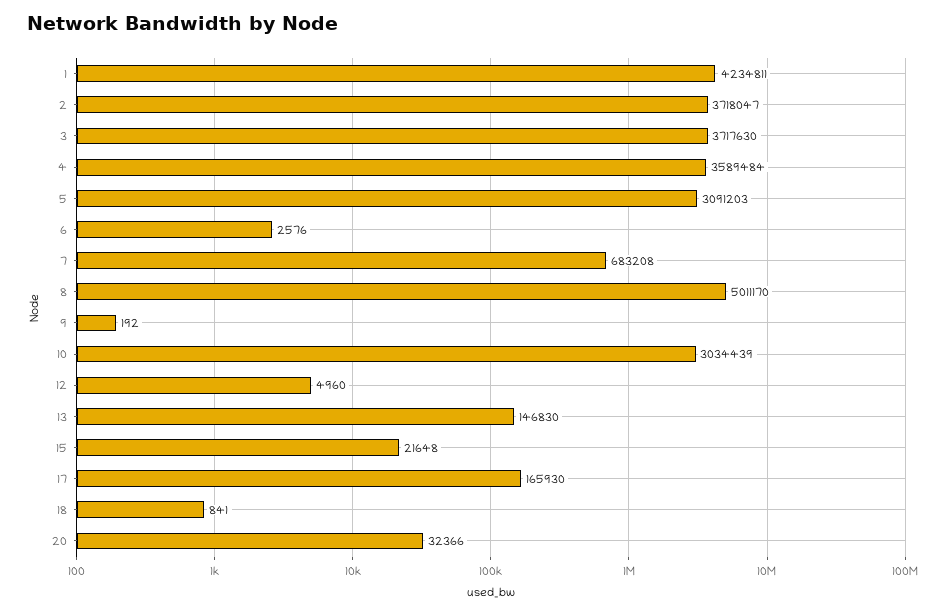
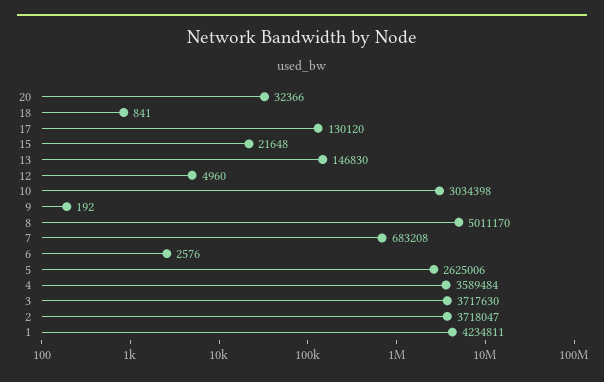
  {
    "1": 4234811,
    "2": 3718047,
    "3": 3717630,
    "4": 3589484,
-   "5": 3091203,
+   "5": 2625006,
    "6": 2576,
    "7": 683208,
    "8": 5011170,
    "9": 192,
-   "10": 3034439,
+   "10": 3034398,
    "12": 4960,
    "13": 146830,
    "15": 21648,
-   "17": 165930,
+   "17": 130120,
    "18": 841,
    "20": 32366
  }

